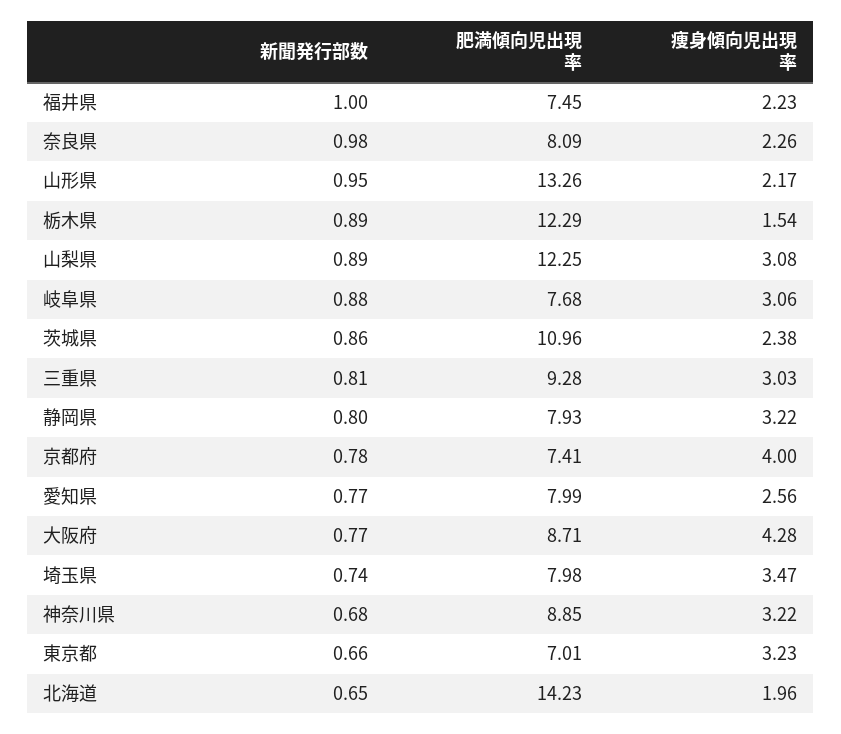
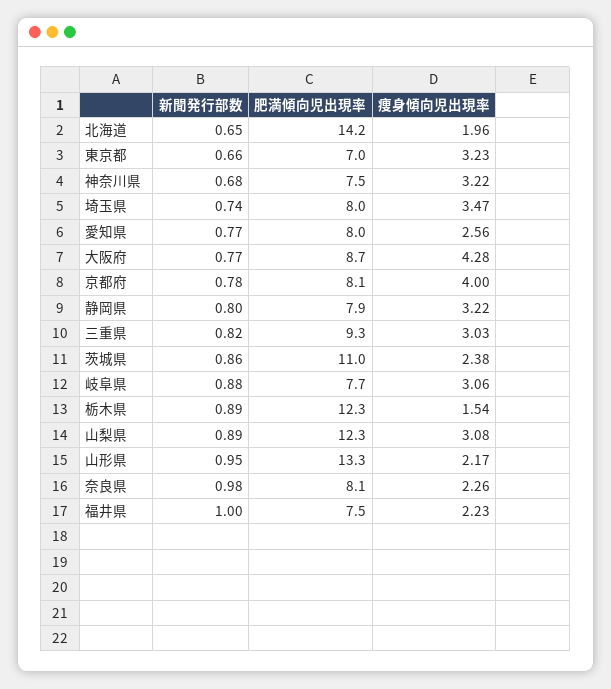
  {
    "新聞発行部数": {
      "福井県": 1,
      "奈良県": 0.98,
      "山形県": 0.95,
      "栃木県": 0.89,
      "山梨県": 0.89,
      "岐阜県": 0.88,
      "茨城県": 0.86,
-     "三重県": 0.81,
+     "三重県": 0.82,
      "静岡県": 0.8,
      "京都府": 0.78,
      "愛知県": 0.77,
      "大阪府": 0.77,
      "埼玉県": 0.74,
      "神奈川県": 0.68,
      "東京都": 0.66,
      "北海道": 0.65
    },
    "肥満傾向児出現率": {
      "福井県": 7.45,
      "奈良県": 8.09,
      "山形県": 13.26,
      "栃木県": 12.29,
      "山梨県": 12.25,
      "岐阜県": 7.68,
      "茨城県": 10.96,
      "三重県": 9.28,
      "静岡県": 7.93,
-     "京都府": 7.41,
+     "京都府": 8.1,
      "愛知県": 7.99,
      "大阪府": 8.71,
      "埼玉県": 7.98,
-     "神奈川県": 8.85,
+     "神奈川県": 7.5,
      "東京都": 7.01,
      "北海道": 14.23
    },
    "痩身傾向児出現率": {
      "福井県": 2.23,
      "奈良県": 2.26,
      "山形県": 2.17,
      "栃木県": 1.54,
      "山梨県": 3.08,
      "岐阜県": 3.06,
      "茨城県": 2.38,
      "三重県": 3.03,
      "静岡県": 3.22,
      "京都府": 4,
      "愛知県": 2.56,
      "大阪府": 4.28,
      "埼玉県": 3.47,
      "神奈川県": 3.22,
      "東京都": 3.23,
      "北海道": 1.96
    }
  }

